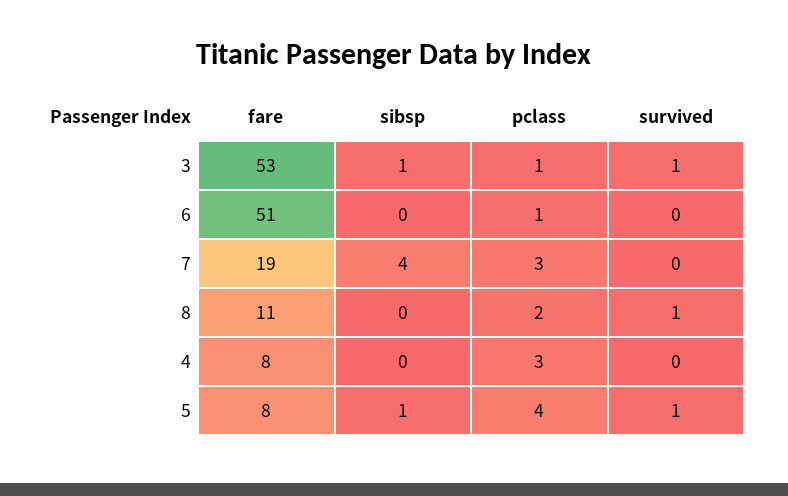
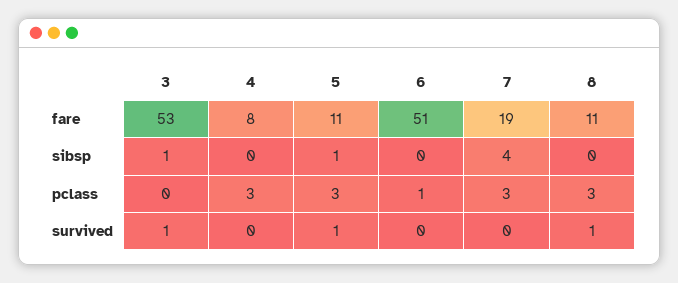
  {
    "fare": {
      "3": 53,
      "6": 51,
      "7": 19,
      "8": 11,
      "4": 8,
-     "5": 8
+     "5": 11
    },
    "sibsp": {
      "3": 1,
      "6": 0,
      "7": 4,
      "8": 0,
      "4": 0,
      "5": 1
    },
    "pclass": {
-     "3": 1,
+     "3": 0,
      "6": 1,
      "7": 3,
-     "8": 2,
+     "8": 3,
      "4": 3,
-     "5": 4
+     "5": 3
    },
    "survived": {
      "3": 1,
      "6": 0,
      "7": 0,
      "8": 1,
      "4": 0,
      "5": 1
    }
  }

